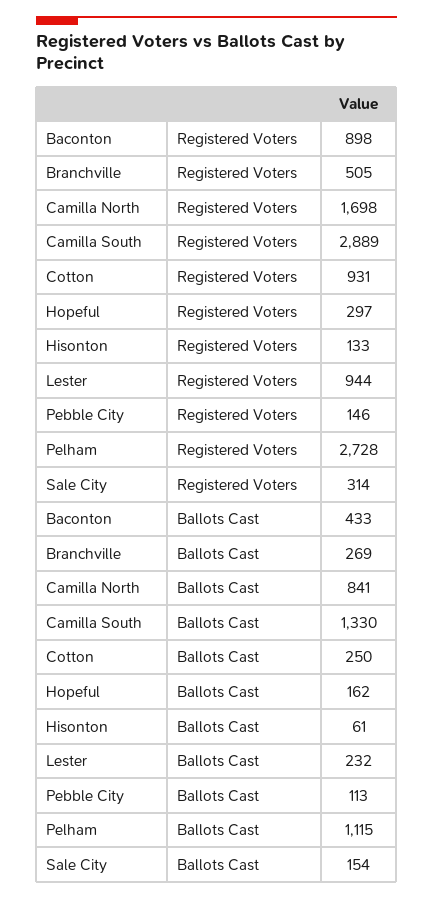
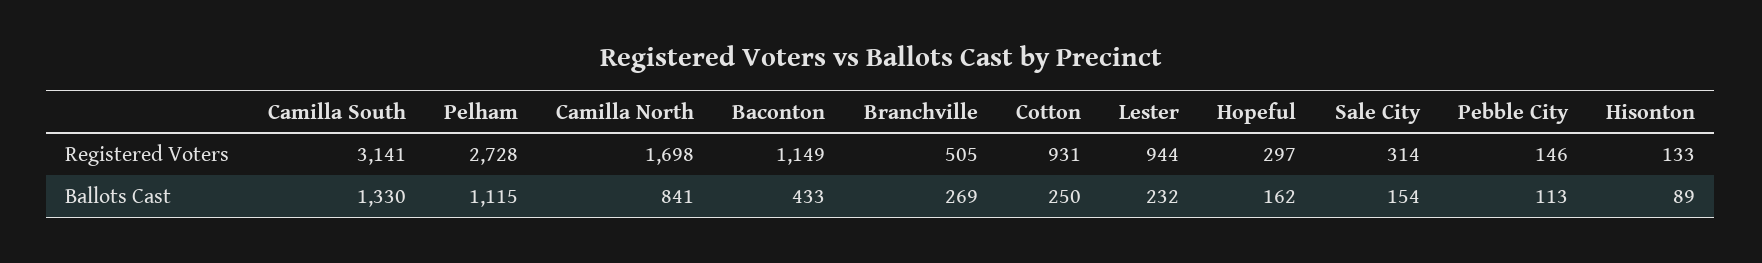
  {
    "Baconton": {
-     "Registered Voters": 898,
+     "Registered Voters": 1149,
      "Ballots Cast": 433
    },
    "Branchville": {
      "Registered Voters": 505,
      "Ballots Cast": 269
    },
    "Camilla North": {
      "Registered Voters": 1698,
      "Ballots Cast": 841
    },
    "Camilla South": {
-     "Registered Voters": 2889,
+     "Registered Voters": 3141,
      "Ballots Cast": 1330
    },
    "Cotton": {
      "Registered Voters": 931,
      "Ballots Cast": 250
    },
    "Hopeful": {
      "Registered Voters": 297,
      "Ballots Cast": 162
    },
    "Hisonton": {
      "Registered Voters": 133,
-     "Ballots Cast": 61
+     "Ballots Cast": 89
    },
    "Lester": {
      "Registered Voters": 944,
      "Ballots Cast": 232
    },
    "Pebble City": {
      "Registered Voters": 146,
      "Ballots Cast": 113
    },
    "Pelham": {
      "Registered Voters": 2728,
      "Ballots Cast": 1115
    },
    "Sale City": {
      "Registered Voters": 314,
      "Ballots Cast": 154
    }
  }

